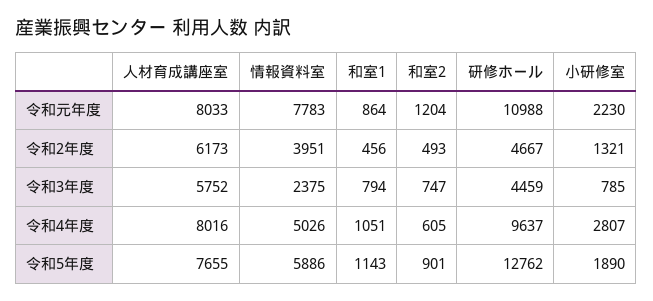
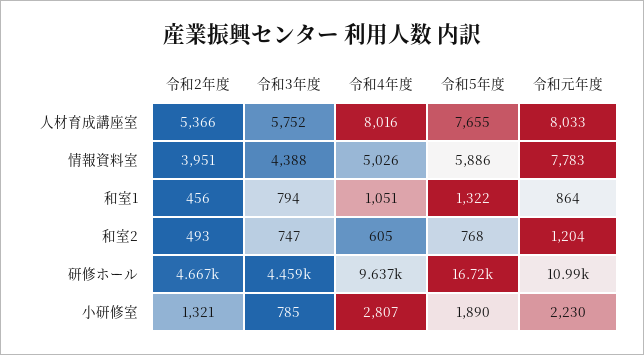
  {
    "人材育成講座室": {
      "令和元年度": 8033,
-     "令和2年度": 6173,
+     "令和2年度": 5366,
      "令和3年度": 5752,
      "令和4年度": 8016,
      "令和5年度": 7655
    },
    "情報資料室": {
      "令和元年度": 7783,
      "令和2年度": 3951,
-     "令和3年度": 2375,
+     "令和3年度": 4388,
      "令和4年度": 5026,
      "令和5年度": 5886
    },
    "和室1": {
      "令和元年度": 864,
      "令和2年度": 456,
      "令和3年度": 794,
      "令和4年度": 1051,
-     "令和5年度": 1143
+     "令和5年度": 1322
    },
    "和室2": {
      "令和元年度": 1204,
      "令和2年度": 493,
      "令和3年度": 747,
      "令和4年度": 605,
-     "令和5年度": 901
+     "令和5年度": 768
    },
    "研修ホール": {
      "令和元年度": 10988,
      "令和2年度": 4667,
      "令和3年度": 4459,
      "令和4年度": 9637,
-     "令和5年度": 12762
+     "令和5年度": 16720
    },
    "小研修室": {
      "令和元年度": 2230,
      "令和2年度": 1321,
      "令和3年度": 785,
      "令和4年度": 2807,
      "令和5年度": 1890
    }
  }

